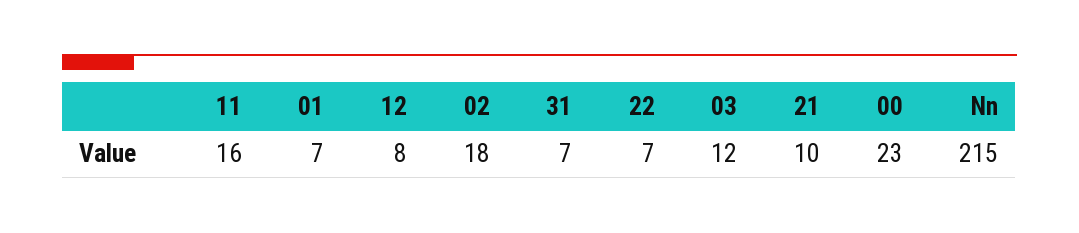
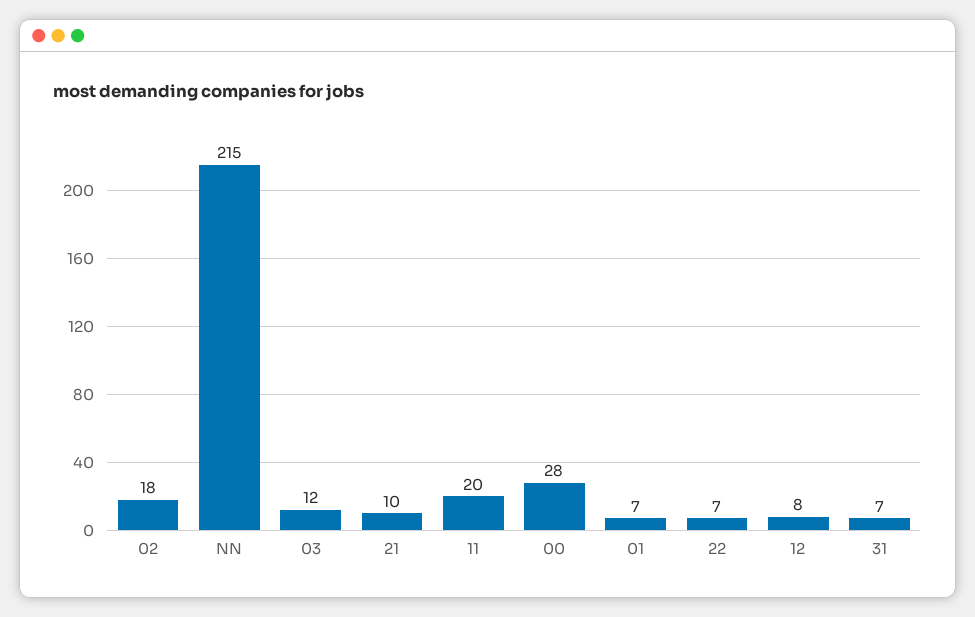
  {
-   "11": 16,
+   "11": 20,
    "01": 7,
    "12": 8,
    "02": 18,
    "31": 7,
    "22": 7,
    "03": 12,
    "21": 10,
-   "00": 23,
+   "00": 28,
    "Nn": 215
  }

